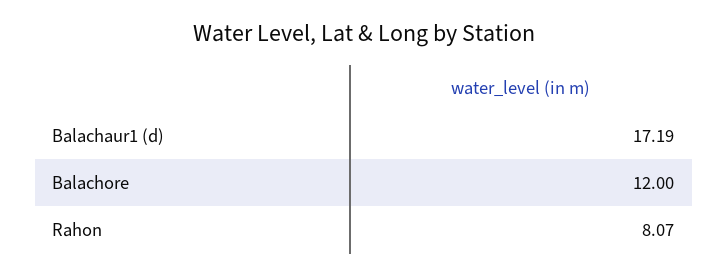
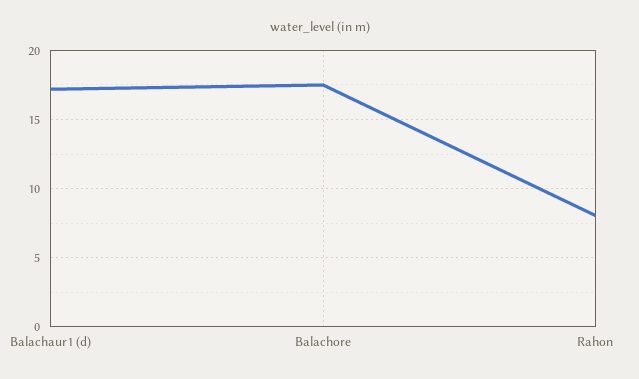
  {
    "Balachaur1 (d)": 17.19,
-   "Balachore": 12,
+   "Balachore": 17.5,
    "Rahon": 8.07
  }

